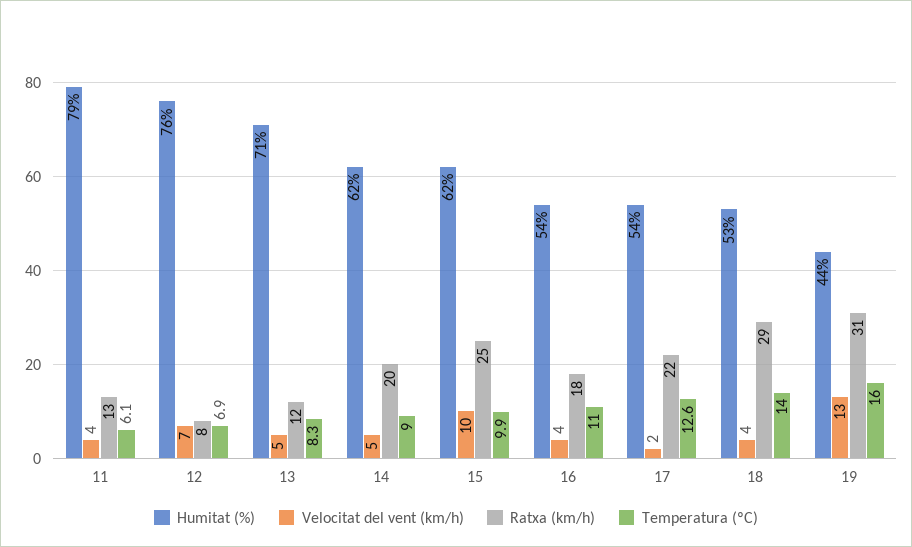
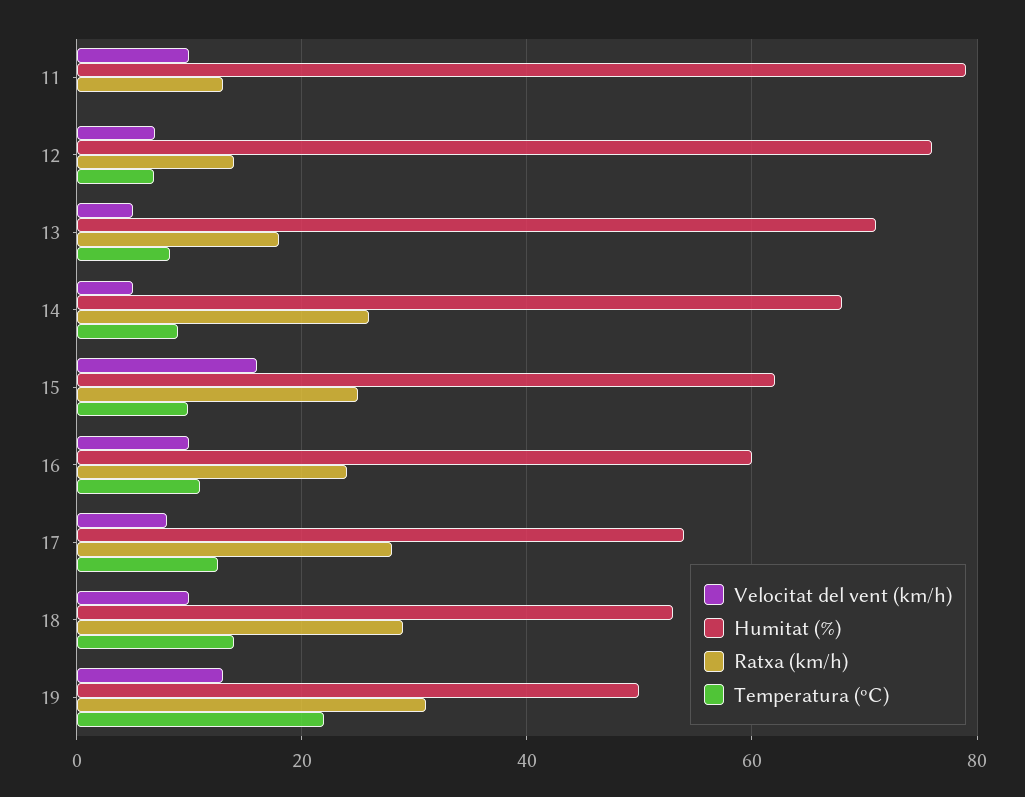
  {
    "Humitat (%)": {
      "11": 79,
      "12": 76,
      "13": 71,
-     "14": 62,
+     "14": 68,
      "15": 62,
-     "16": 54,
+     "16": 60,
      "17": 54,
      "18": 53,
-     "19": 44
+     "19": 50
    },
    "Velocitat del vent (km/h)": {
-     "11": 4,
+     "11": 10,
      "12": 7,
      "13": 5,
      "14": 5,
-     "15": 10,
+     "15": 16,
-     "16": 4,
+     "16": 10,
-     "17": 2,
+     "17": 8,
-     "18": 4,
+     "18": 10,
      "19": 13
    },
    "Ratxa (km/h)": {
      "11": 13,
-     "12": 8,
+     "12": 14,
-     "13": 12,
+     "13": 18,
-     "14": 20,
+     "14": 26,
      "15": 25,
-     "16": 18,
+     "16": 24,
-     "17": 22,
+     "17": 28,
      "18": 29,
      "19": 31
    },
    "Temperatura (ºC)": {
-     "11": 6.1,
+     "11": 0,
      "12": 6.9,
      "13": 8.3,
      "14": 9,
      "15": 9.9,
      "16": 11,
      "17": 12.6,
      "18": 14,
-     "19": 16
+     "19": 22
    }
  }

